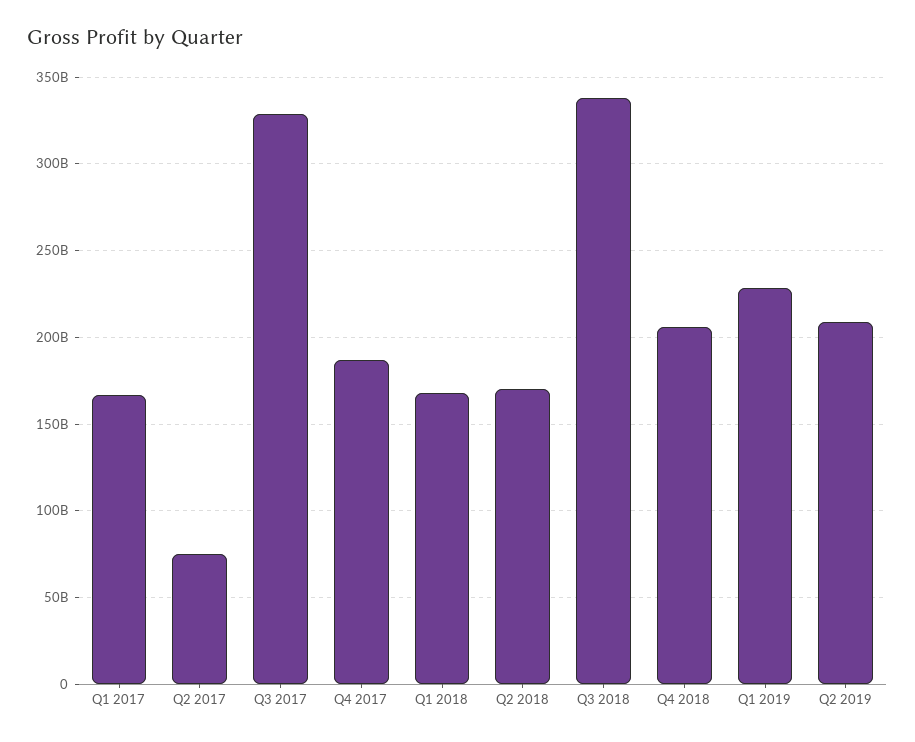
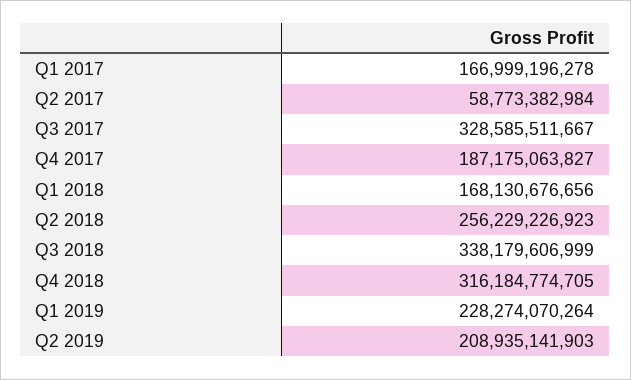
  {
    "Q1 2017": 166999196278,
-   "Q2 2017": 75000000000,
+   "Q2 2017": 58773382984,
    "Q3 2017": 328585511667,
    "Q4 2017": 187175063827,
    "Q1 2018": 168130676656,
-   "Q2 2018": 170000000000,
+   "Q2 2018": 256229226923,
    "Q3 2018": 338179606999,
-   "Q4 2018": 205000000000,
+   "Q4 2018": 316184774705,
    "Q1 2019": 228274070264,
    "Q2 2019": 208935141903
  }

